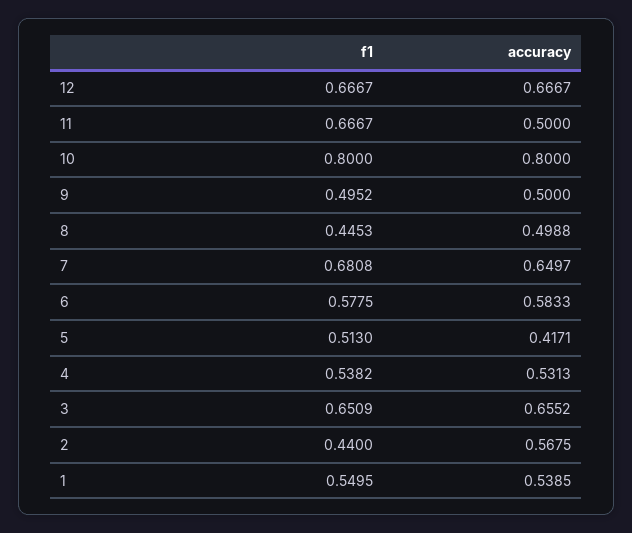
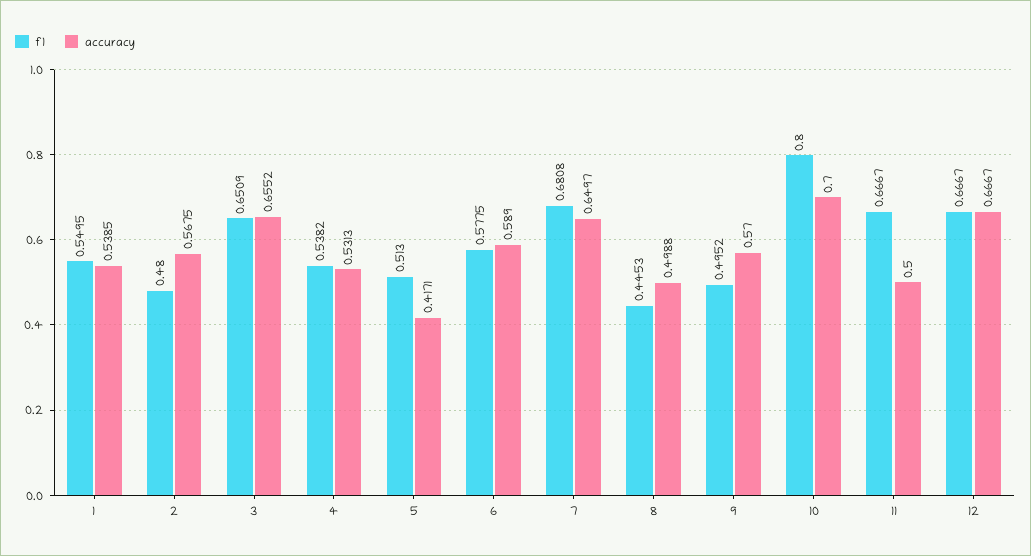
  {
    "f1": {
      "12": 0.6667,
      "11": 0.6667,
      "10": 0.8,
      "9": 0.4952,
      "8": 0.4453,
      "7": 0.6808,
      "6": 0.5775,
      "5": 0.513,
      "4": 0.5382,
      "3": 0.6509,
-     "2": 0.44,
+     "2": 0.48,
      "1": 0.5495
    },
    "accuracy": {
      "12": 0.6667,
      "11": 0.5,
-     "10": 0.8,
+     "10": 0.7,
-     "9": 0.5,
+     "9": 0.57,
      "8": 0.4988,
      "7": 0.6497,
-     "6": 0.5833,
+     "6": 0.589,
      "5": 0.4171,
      "4": 0.5313,
      "3": 0.6552,
      "2": 0.5675,
      "1": 0.5385
    }
  }

